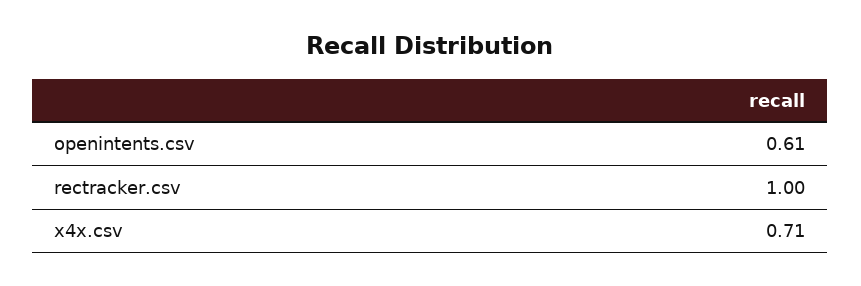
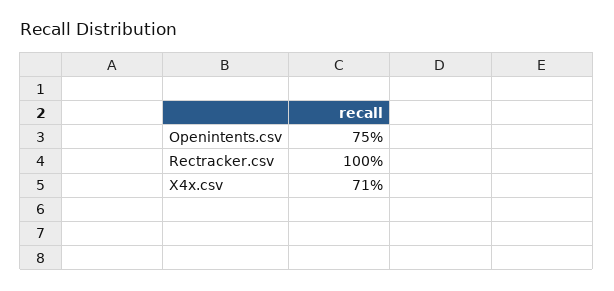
  {
-   "openintents.csv": 0.61,
+   "openintents.csv": 0.75,
    "rectracker.csv": 1,
    "x4x.csv": 0.71
  }

